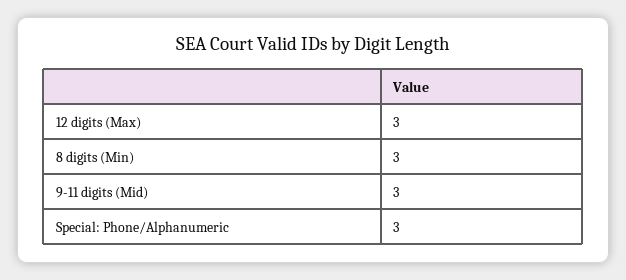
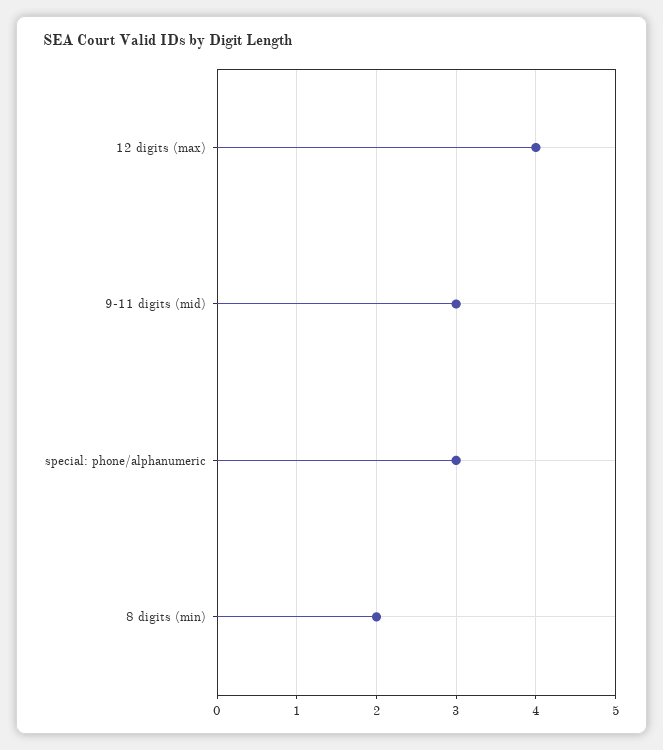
  {
-   "12 digits (Max)": 3,
+   "12 digits (Max)": 4,
-   "8 digits (Min)": 3,
+   "8 digits (Min)": 2,
    "9-11 digits (Mid)": 3,
    "Special: Phone/Alphanumeric": 3
  }

